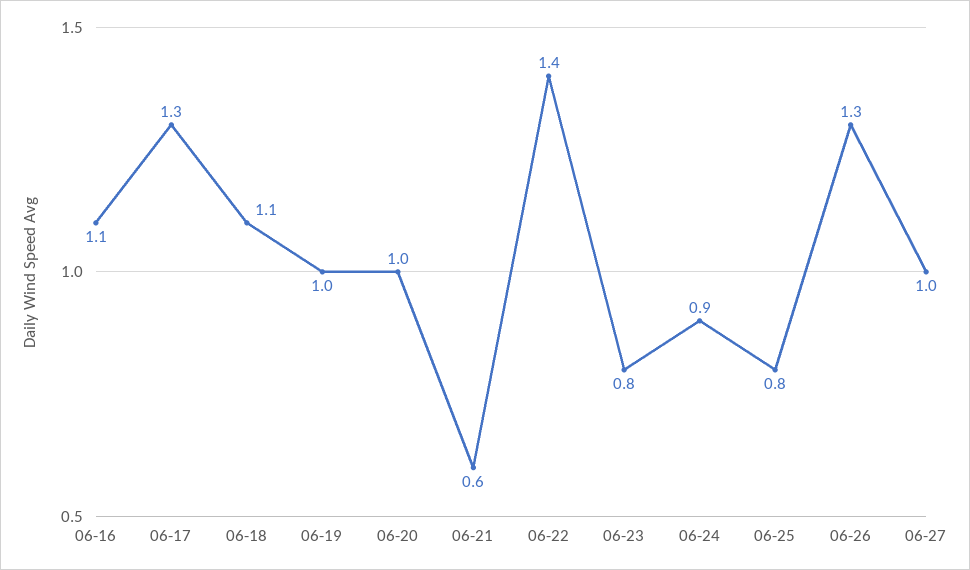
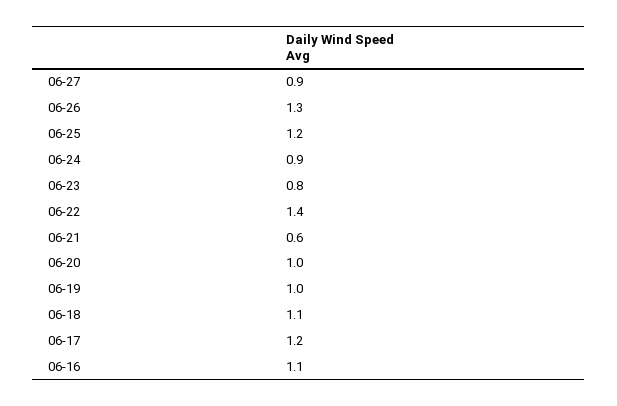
  {
    "06-16": 1.1,
-   "06-17": 1.3,
+   "06-17": 1.2,
    "06-18": 1.1,
    "06-19": 1,
    "06-20": 1,
    "06-21": 0.6,
    "06-22": 1.4,
    "06-23": 0.8,
    "06-24": 0.9,
-   "06-25": 0.8,
+   "06-25": 1.2,
    "06-26": 1.3,
-   "06-27": 1
+   "06-27": 0.9
  }

